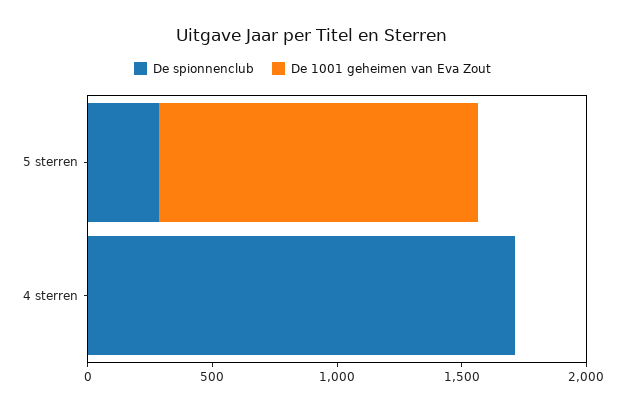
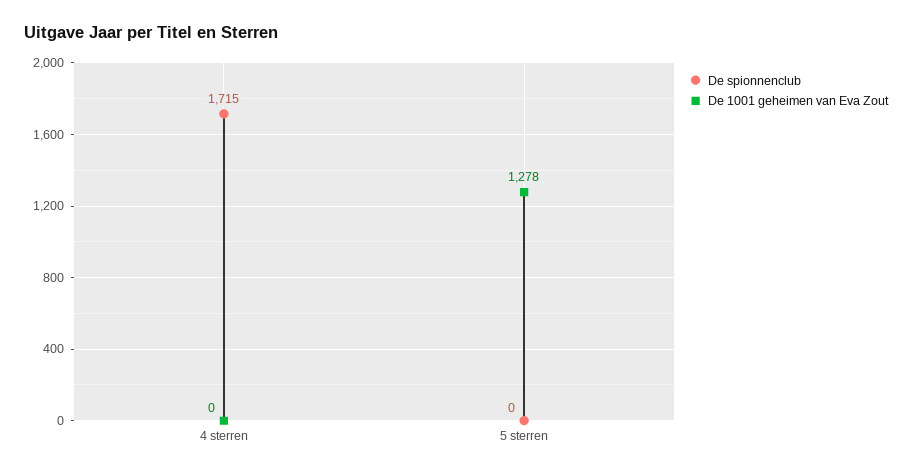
  {
    "De spionnenclub": {
-     "5 sterren": 300,
+     "5 sterren": 0,
      "4 sterren": 1715
    },
    "De 1001 geheimen van Eva Zout": {
      "5 sterren": 1278,
      "4 sterren": 0
    }
  }

